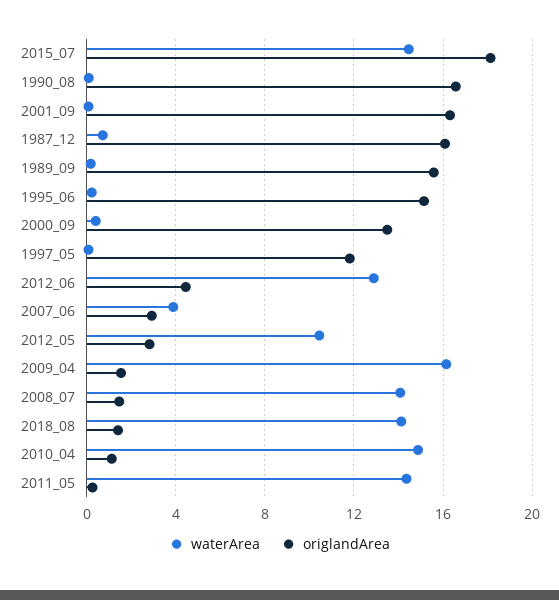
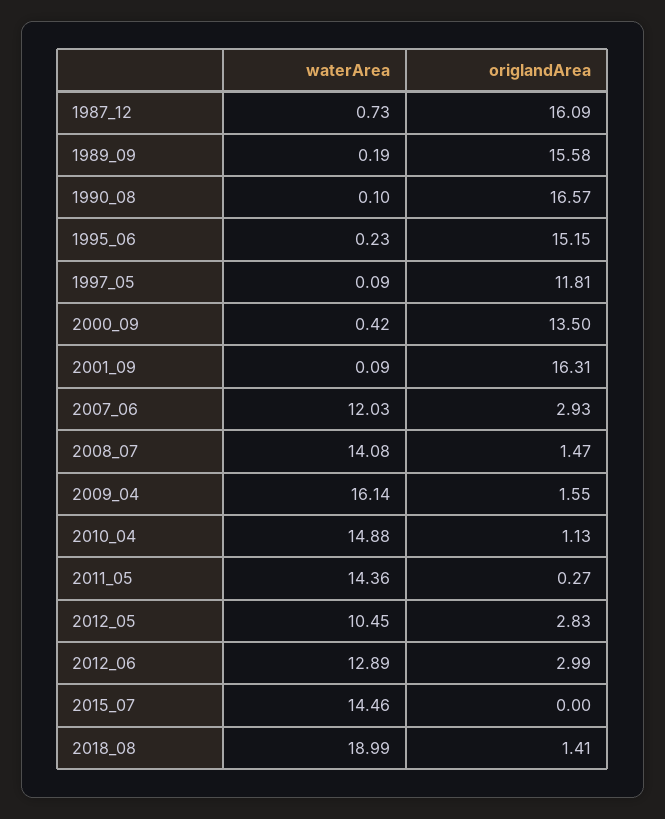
  {
    "waterArea": {
      "2015_07": 14.46,
      "1990_08": 0.1,
      "2001_09": 0.09,
      "1987_12": 0.73,
      "1989_09": 0.19,
      "1995_06": 0.23,
      "2000_09": 0.42,
      "1997_05": 0.09,
      "2012_06": 12.89,
-     "2007_06": 4,
+     "2007_06": 12.03,
      "2012_05": 10.45,
      "2009_04": 16.14,
      "2008_07": 14.08,
-     "2018_08": 14,
+     "2018_08": 18.99,
      "2010_04": 14.88,
      "2011_05": 14.36
    },
    "origlandArea": {
-     "2015_07": 18,
+     "2015_07": 0,
      "1990_08": 16.57,
      "2001_09": 16.31,
      "1987_12": 16.09,
      "1989_09": 15.58,
      "1995_06": 15.15,
      "2000_09": 13.5,
      "1997_05": 11.81,
-     "2012_06": 4.5,
+     "2012_06": 2.99,
      "2007_06": 2.93,
      "2012_05": 2.83,
      "2009_04": 1.55,
      "2008_07": 1.47,
      "2018_08": 1.41,
      "2010_04": 1.13,
      "2011_05": 0.27
    }
  }

